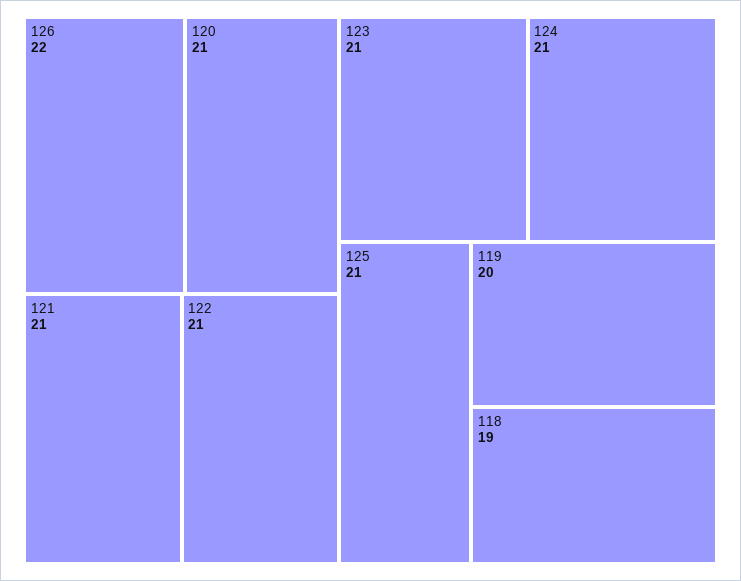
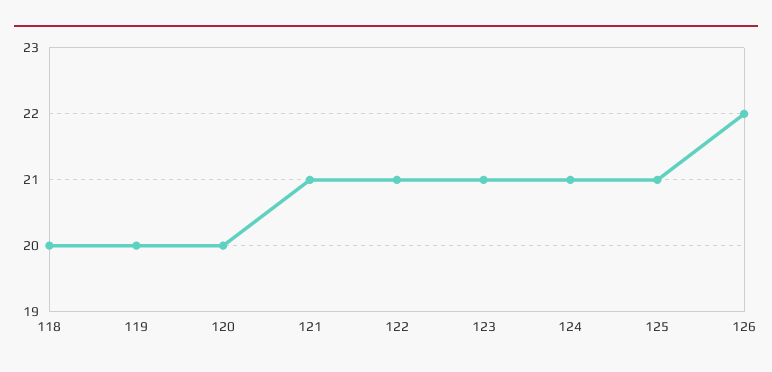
  {
    "126": 22,
-   "120": 21,
+   "120": 20,
    "121": 21,
    "122": 21,
    "123": 21,
    "124": 21,
    "125": 21,
    "119": 20,
-   "118": 19
+   "118": 20
  }

